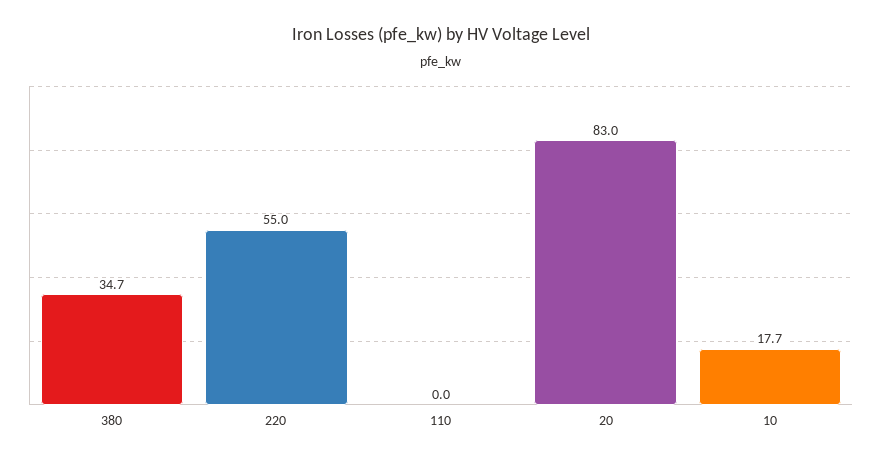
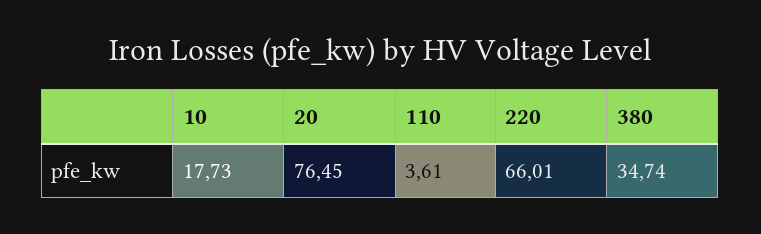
  {
    "380": 34.74,
-   "220": 55,
+   "220": 66.01,
-   "110": 0,
+   "110": 3.61,
-   "20": 83,
+   "20": 76.45,
    "10": 17.73
  }

